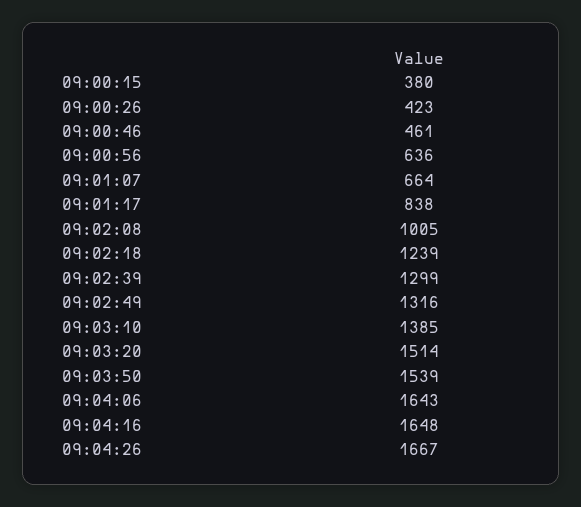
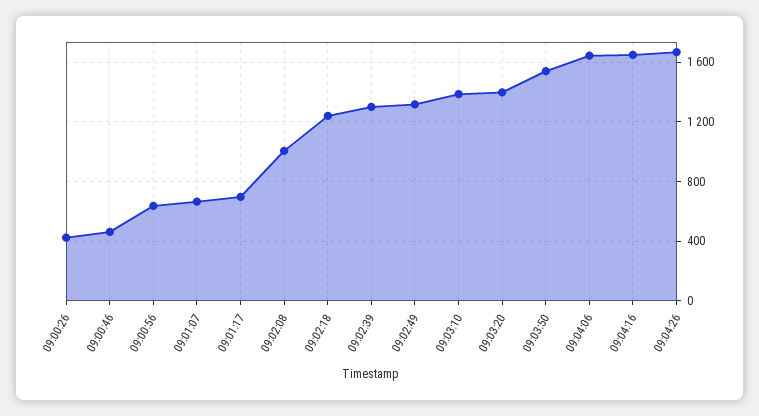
  {
-   "09:00:15": 380,
    "09:00:26": 423,
    "09:00:46": 461,
    "09:00:56": 636,
    "09:01:07": 664,
-   "09:01:17": 838,
+   "09:01:17": 700,
    "09:02:08": 1005,
    "09:02:18": 1239,
    "09:02:39": 1299,
    "09:02:49": 1316,
    "09:03:10": 1385,
-   "09:03:20": 1514,
+   "09:03:20": 1400,
    "09:03:50": 1539,
    "09:04:06": 1643,
    "09:04:16": 1648,
    "09:04:26": 1667
  }

